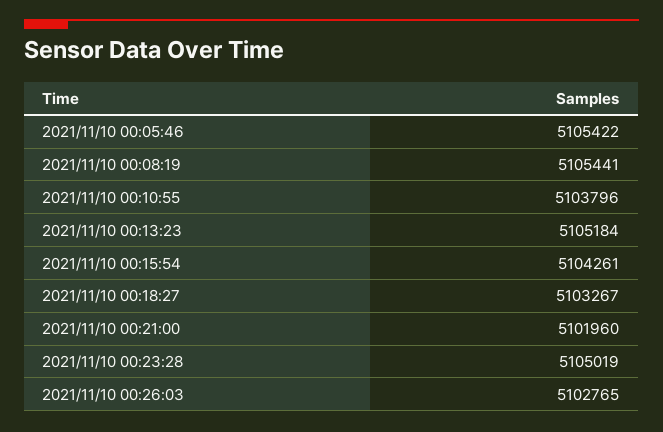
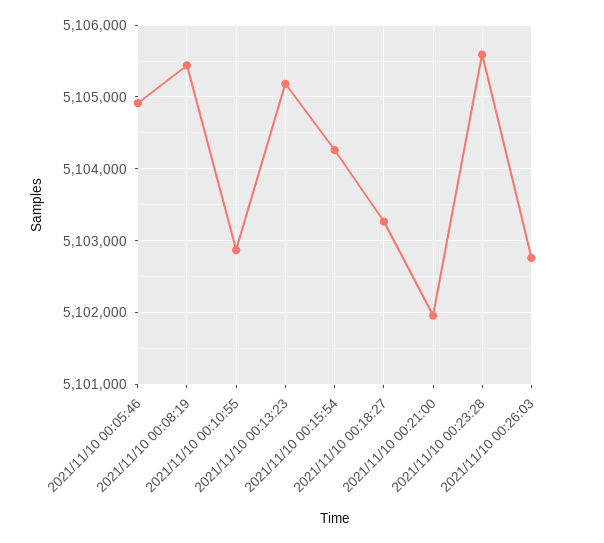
  {
-   "2021/11/10 00:05:46": 5105422,
+   "2021/11/10 00:05:46": 5104900,
    "2021/11/10 00:08:19": 5105441,
-   "2021/11/10 00:10:55": 5103796,
+   "2021/11/10 00:10:55": 5102900,
    "2021/11/10 00:13:23": 5105184,
    "2021/11/10 00:15:54": 5104261,
    "2021/11/10 00:18:27": 5103267,
    "2021/11/10 00:21:00": 5101960,
-   "2021/11/10 00:23:28": 5105019,
+   "2021/11/10 00:23:28": 5105600,
    "2021/11/10 00:26:03": 5102765
  }

